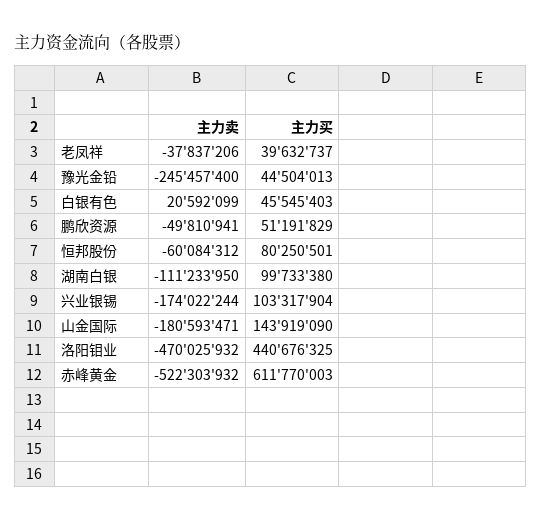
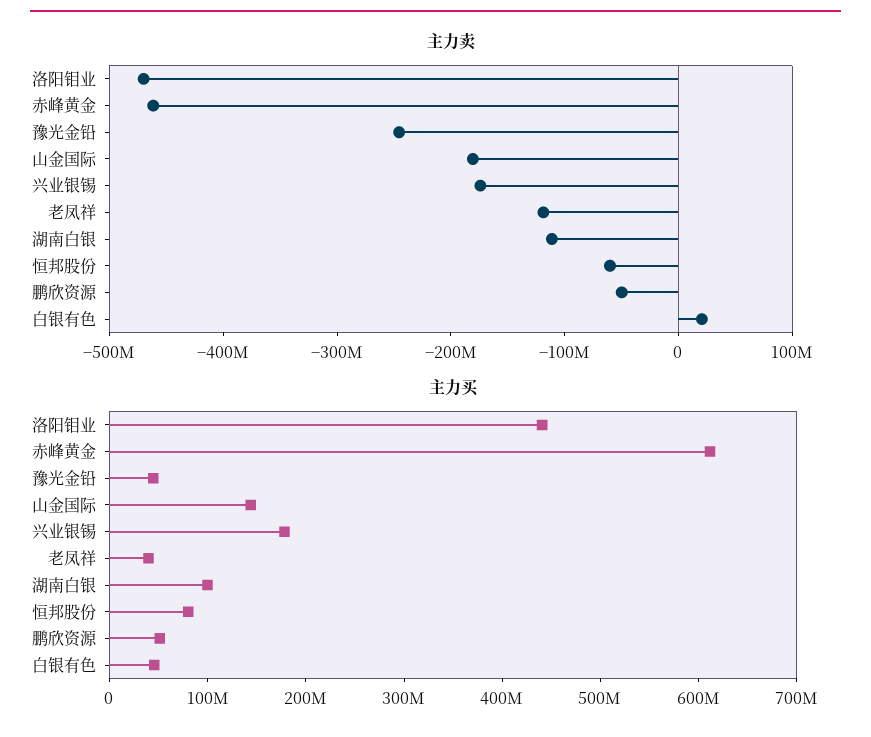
  {
    "主力卖": {
-     "老凤祥": -37837206,
+     "老凤祥": -120000000,
      "豫光金铅": -245457400,
      "白银有色": 20592099,
      "鹏欣资源": -49810941,
      "恒邦股份": -60084312,
      "湖南白银": -111233950,
      "兴业银锡": -174022244,
      "山金国际": -180593471,
      "洛阳钼业": -470025932,
-     "赤峰黄金": -522303932
+     "赤峰黄金": -460000000
    },
    "主力买": {
      "老凤祥": 39632737,
      "豫光金铅": 44504013,
      "白银有色": 45545403,
      "鹏欣资源": 51191829,
      "恒邦股份": 80250501,
      "湖南白银": 99733380,
-     "兴业银锡": 103317904,
+     "兴业银锡": 180000000,
      "山金国际": 143919090,
      "洛阳钼业": 440676325,
      "赤峰黄金": 611770003
    }
  }

